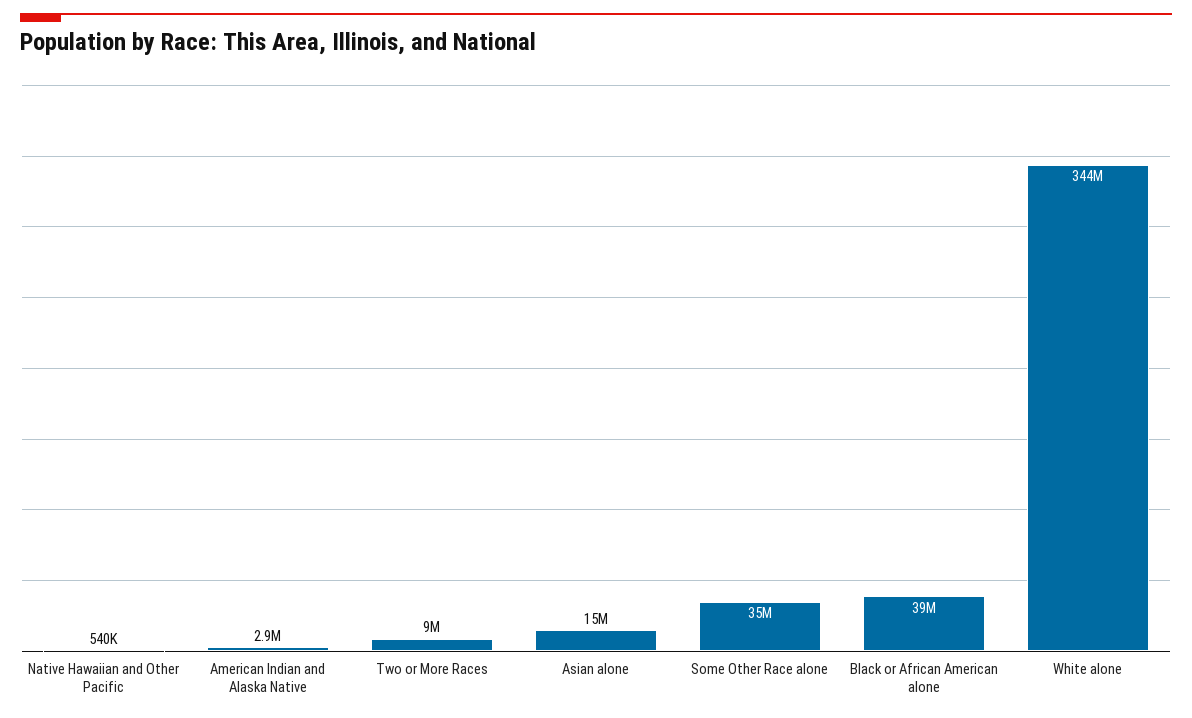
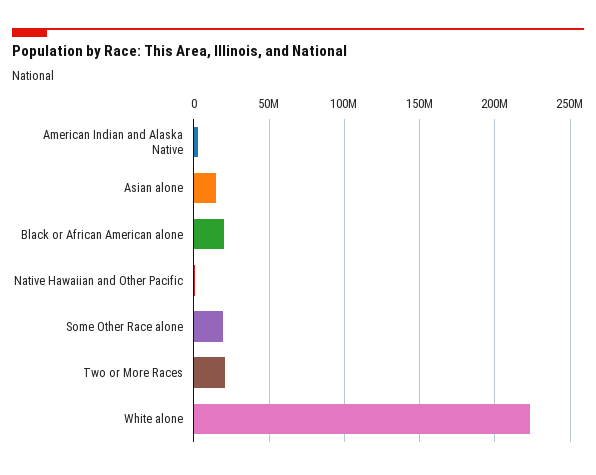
  {
    "Native Hawaiian and Other Pacific": 540000,
    "American Indian and Alaska Native": 2900000,
-   "Two or More Races": 9000000,
+   "Two or More Races": 20000000,
    "Asian alone": 15000000,
-   "Some Other Race alone": 35000000,
+   "Some Other Race alone": 20000000,
-   "Black or African American alone": 39000000,
+   "Black or African American alone": 20000000,
-   "White alone": 344000000
+   "White alone": 225000000
  }

